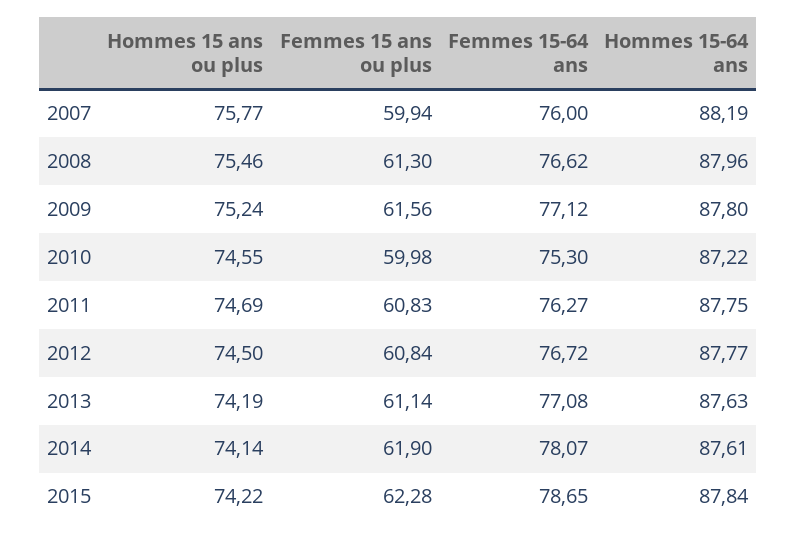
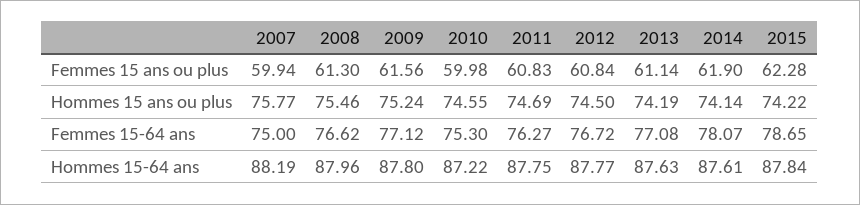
  {
    "Hommes 15 ans ou plus": {
      "2007": 75.77,
      "2008": 75.46,
      "2009": 75.24,
      "2010": 74.55,
      "2011": 74.69,
      "2012": 74.5,
      "2013": 74.19,
      "2014": 74.14,
      "2015": 74.22
    },
    "Femmes 15 ans ou plus": {
      "2007": 59.94,
      "2008": 61.3,
      "2009": 61.56,
      "2010": 59.98,
      "2011": 60.83,
      "2012": 60.84,
      "2013": 61.14,
      "2014": 61.9,
      "2015": 62.28
    },
    "Femmes 15-64 ans": {
-     "2007": 76,
+     "2007": 75,
      "2008": 76.62,
      "2009": 77.12,
      "2010": 75.3,
      "2011": 76.27,
      "2012": 76.72,
      "2013": 77.08,
      "2014": 78.07,
      "2015": 78.65
    },
    "Hommes 15-64 ans": {
      "2007": 88.19,
      "2008": 87.96,
      "2009": 87.8,
      "2010": 87.22,
      "2011": 87.75,
      "2012": 87.77,
      "2013": 87.63,
      "2014": 87.61,
      "2015": 87.84
    }
  }

